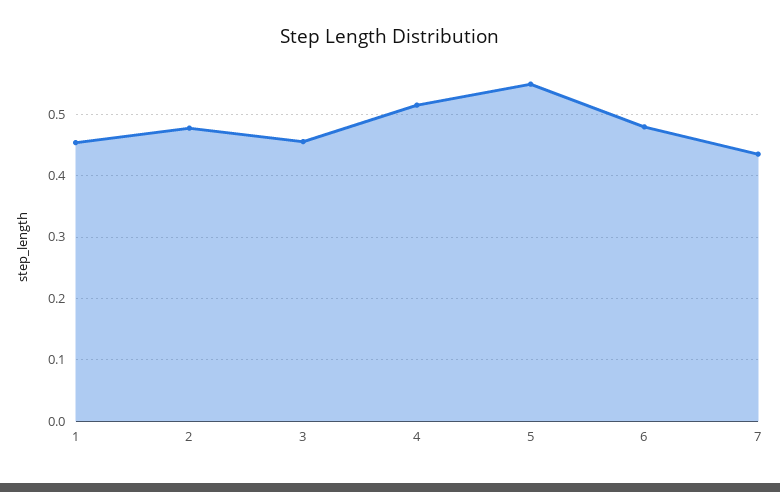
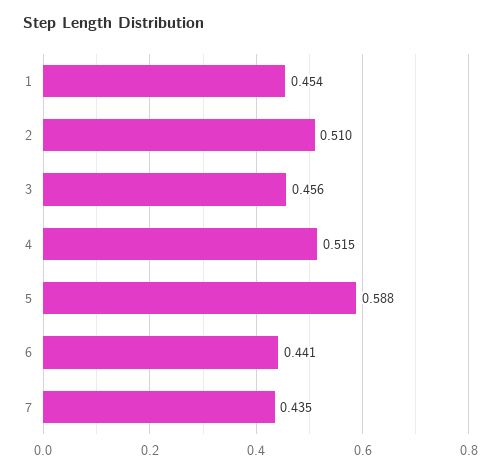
  {
    "1": 0.454,
-   "2": 0.48,
+   "2": 0.51,
    "3": 0.456,
    "4": 0.515,
-   "5": 0.55,
+   "5": 0.588,
-   "6": 0.48,
+   "6": 0.441,
    "7": 0.435
  }

